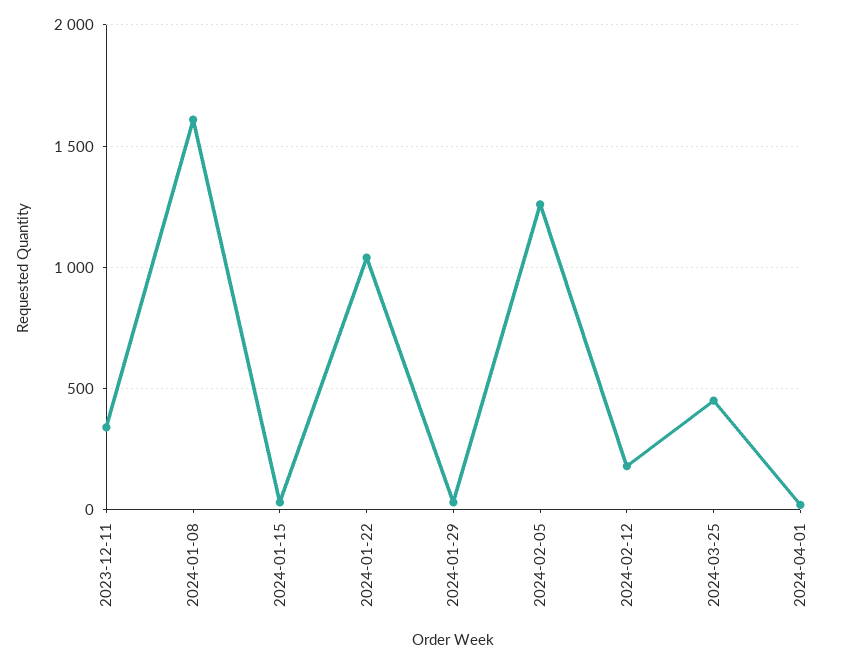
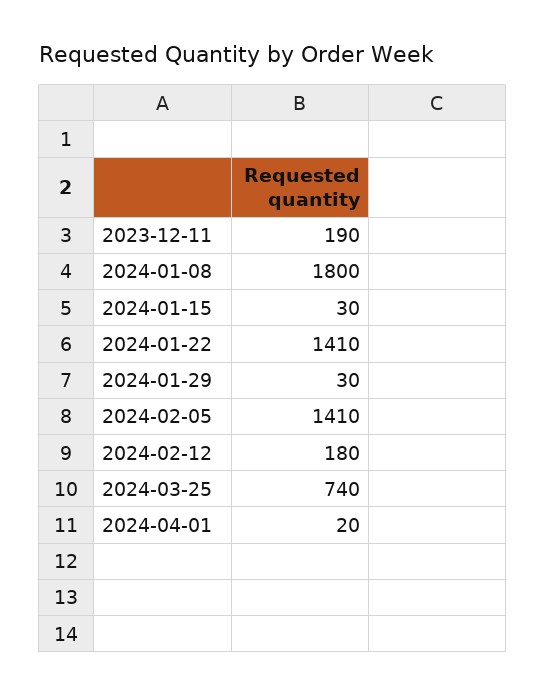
  {
-   "2023-12-11": 350,
+   "2023-12-11": 190,
-   "2024-01-08": 1600,
+   "2024-01-08": 1800,
    "2024-01-15": 30,
-   "2024-01-22": 1050,
+   "2024-01-22": 1410,
    "2024-01-29": 30,
-   "2024-02-05": 1250,
+   "2024-02-05": 1410,
    "2024-02-12": 180,
-   "2024-03-25": 450,
+   "2024-03-25": 740,
    "2024-04-01": 20
  }

